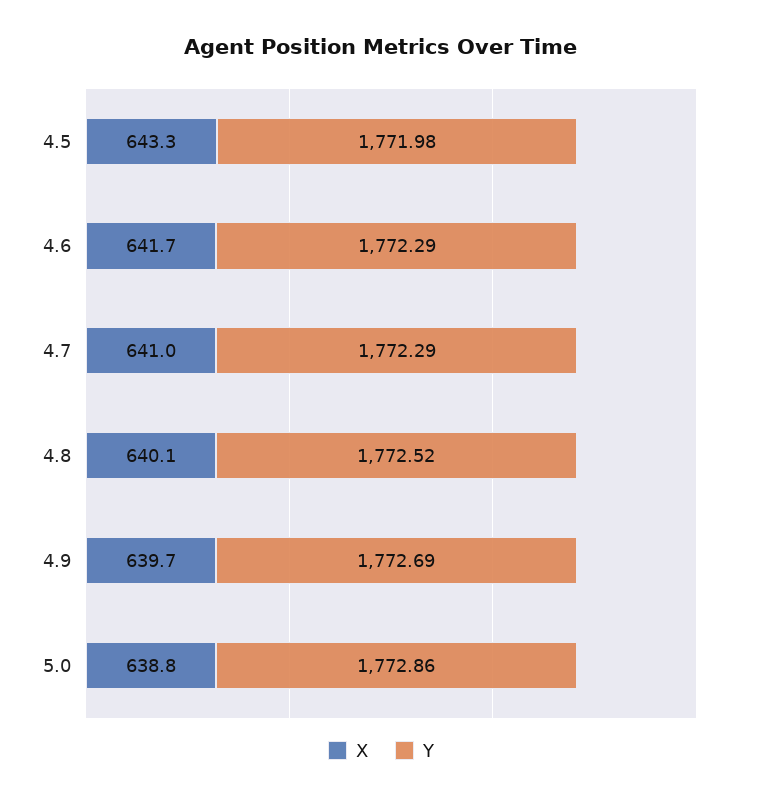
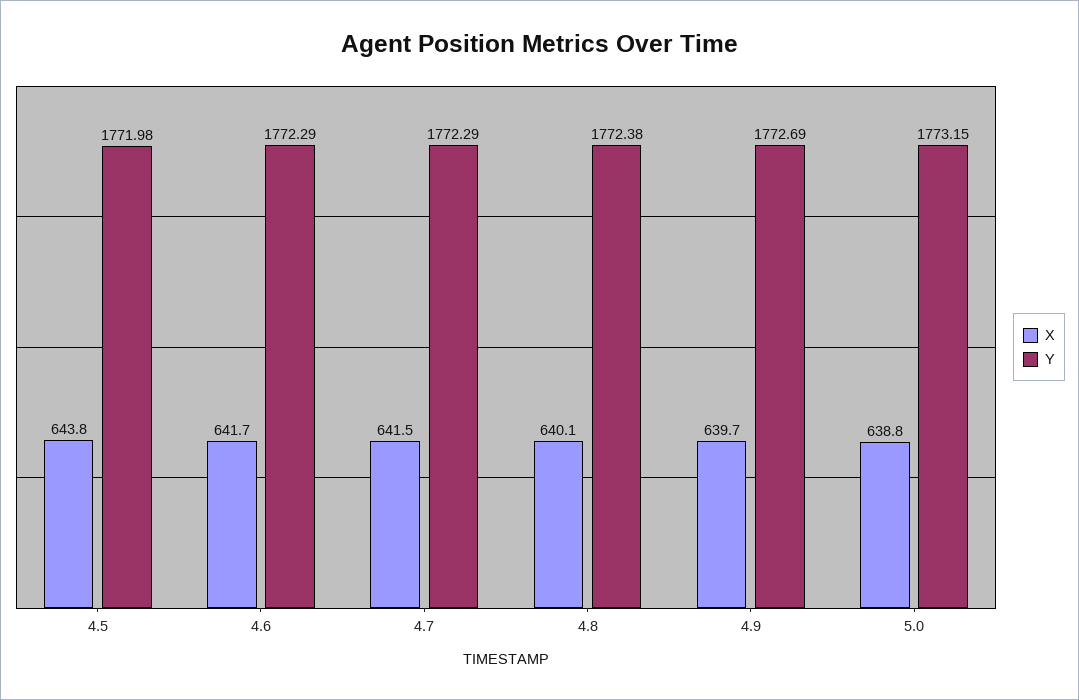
  {
    "X": {
-     "4.5": 643.3,
+     "4.5": 643.8,
      "4.6": 641.7,
-     "4.7": 641,
+     "4.7": 641.5,
      "4.8": 640.1,
      "4.9": 639.7,
      "5.0": 638.8
    },
    "Y": {
      "4.5": 1771.98,
      "4.6": 1772.29,
      "4.7": 1772.29,
-     "4.8": 1772.52,
+     "4.8": 1772.38,
      "4.9": 1772.69,
-     "5.0": 1772.86
+     "5.0": 1773.15
    }
  }

